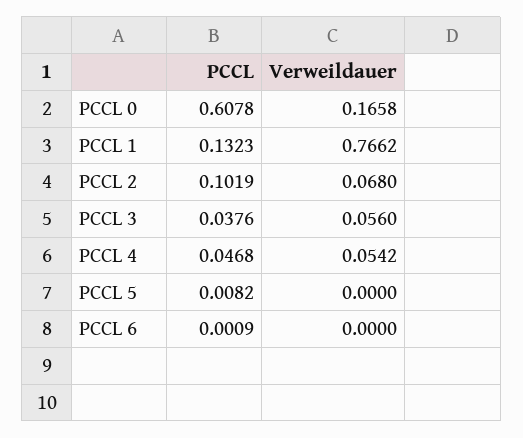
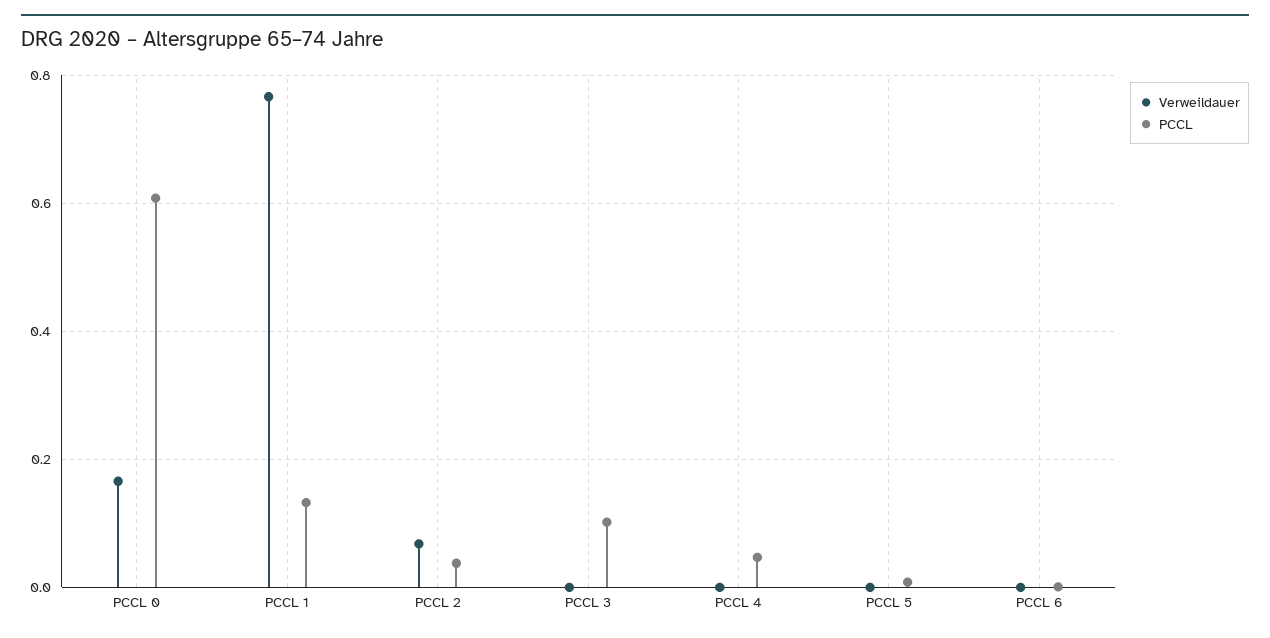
  {
    "PCCL": {
      "PCCL 0": 0.6078,
      "PCCL 1": 0.1323,
-     "PCCL 2": 0.1019,
+     "PCCL 2": 0.04,
-     "PCCL 3": 0.0376,
+     "PCCL 3": 0.1,
      "PCCL 4": 0.0468,
      "PCCL 5": 0.0082,
      "PCCL 6": 0.0009
    },
    "Verweildauer": {
      "PCCL 0": 0.1658,
      "PCCL 1": 0.7662,
      "PCCL 2": 0.068,
-     "PCCL 3": 0.056,
+     "PCCL 3": 0,
-     "PCCL 4": 0.0542,
+     "PCCL 4": 0,
      "PCCL 5": 0,
      "PCCL 6": 0
    }
  }

